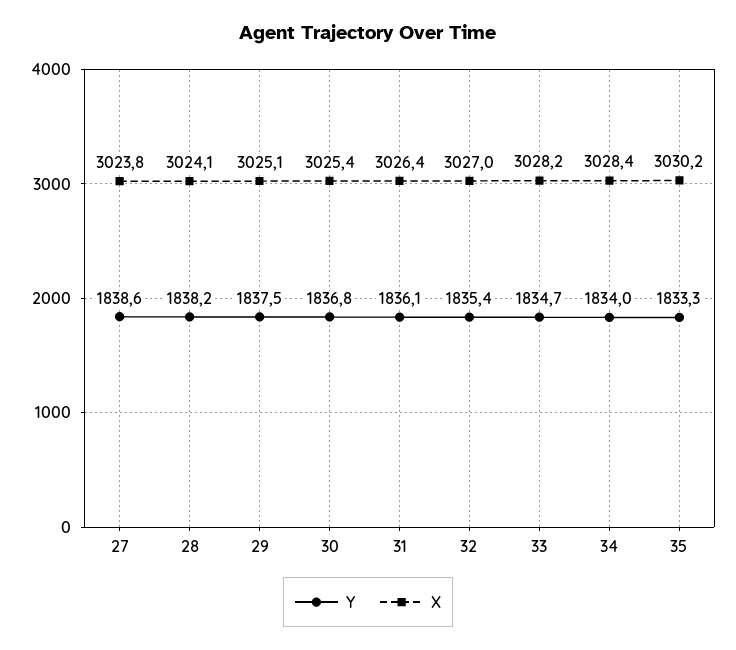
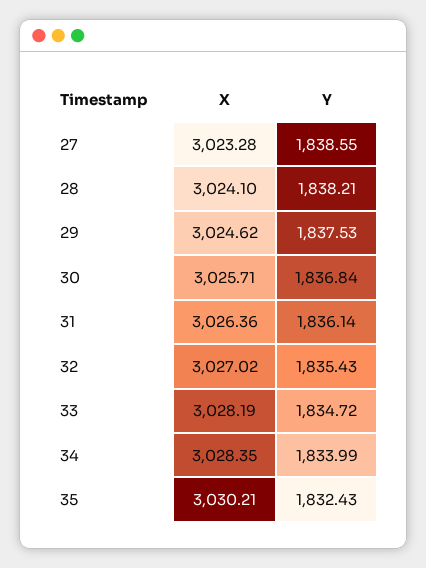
  {
    "Y": {
      "27": 1838.55,
      "28": 1838.21,
      "29": 1837.53,
      "30": 1836.84,
      "31": 1836.14,
      "32": 1835.43,
      "33": 1834.72,
      "34": 1833.99,
-     "35": 1833.3
+     "35": 1832.43
    },
    "X": {
-     "27": 3023.8,
+     "27": 3023.28,
      "28": 3024.1,
-     "29": 3025.1,
+     "29": 3024.62,
-     "30": 3025.4,
+     "30": 3025.71,
      "31": 3026.36,
      "32": 3027.02,
      "33": 3028.19,
      "34": 3028.35,
      "35": 3030.21
    }
  }

